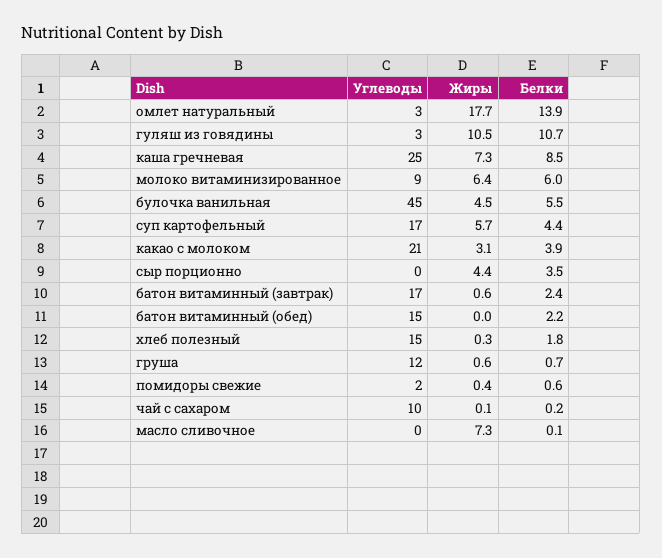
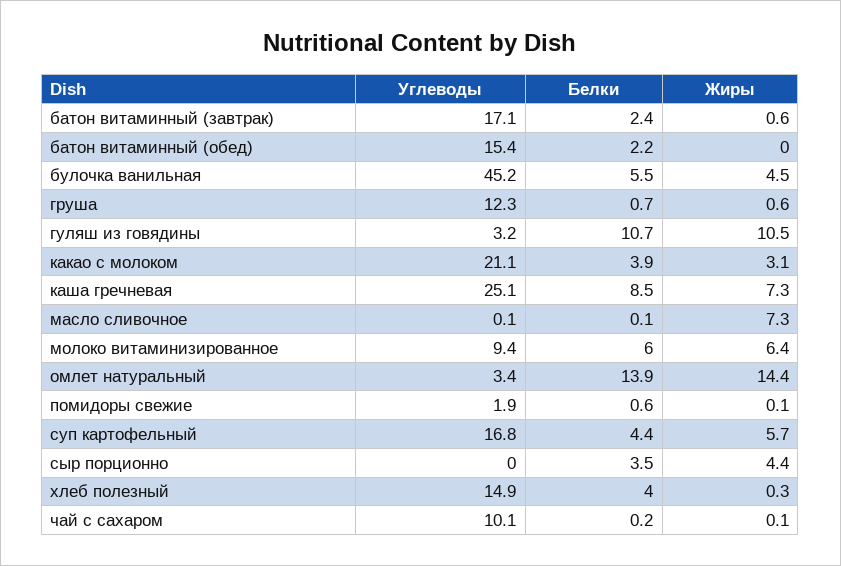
  {
    "Углеводы": {
      "омлет натуральный": 3.4,
      "гуляш из говядины": 3.2,
      "каша гречневая": 25.1,
      "молоко витаминизированное": 9.4,
      "булочка ванильная": 45.2,
      "суп картофельный": 16.8,
      "какао с молоком": 21.1,
      "сыр порционно": 0,
      "батон витаминный (завтрак)": 17.1,
      "батон витаминный (обед)": 15.4,
      "хлеб полезный": 14.9,
      "груша": 12.3,
      "помидоры свежие": 1.9,
      "чай с сахаром": 10.1,
      "масло сливочное": 0.1
    },
    "Жиры": {
-     "омлет натуральный": 17.7,
+     "омлет натуральный": 14.4,
      "гуляш из говядины": 10.5,
      "каша гречневая": 7.3,
      "молоко витаминизированное": 6.4,
      "булочка ванильная": 4.5,
      "суп картофельный": 5.7,
      "какао с молоком": 3.1,
      "сыр порционно": 4.4,
      "батон витаминный (завтрак)": 0.6,
      "батон витаминный (обед)": 0,
      "хлеб полезный": 0.3,
      "груша": 0.6,
-     "помидоры свежие": 0.4,
+     "помидоры свежие": 0.1,
      "чай с сахаром": 0.1,
      "масло сливочное": 7.3
    },
    "Белки": {
      "омлет натуральный": 13.9,
      "гуляш из говядины": 10.7,
      "каша гречневая": 8.5,
      "молоко витаминизированное": 6,
      "булочка ванильная": 5.5,
      "суп картофельный": 4.4,
      "какао с молоком": 3.9,
      "сыр порционно": 3.5,
      "батон витаминный (завтрак)": 2.4,
      "батон витаминный (обед)": 2.2,
-     "хлеб полезный": 1.8,
+     "хлеб полезный": 4,
      "груша": 0.7,
      "помидоры свежие": 0.6,
      "чай с сахаром": 0.2,
      "масло сливочное": 0.1
    }
  }

